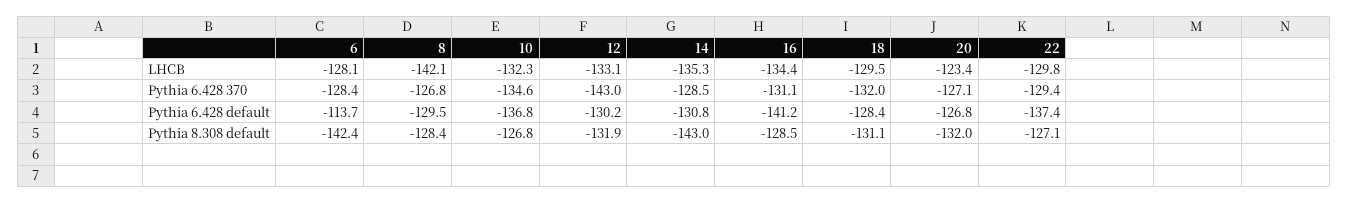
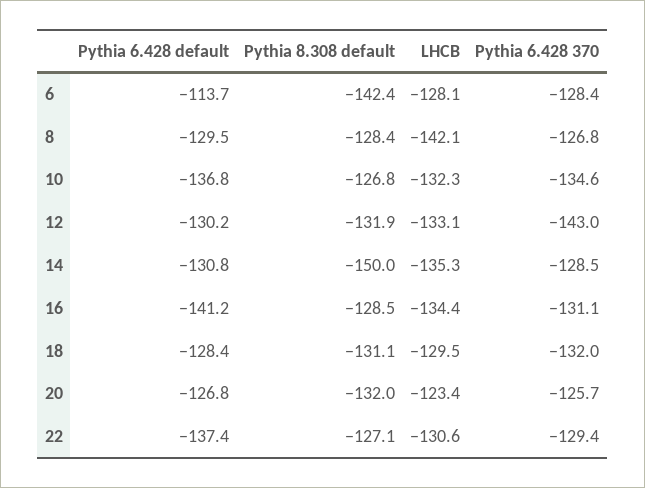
  {
    "6": {
      "LHCB": -128.1,
      "Pythia 6.428 370": -128.4,
      "Pythia 6.428 default": -113.7,
      "Pythia 8.308 default": -142.4
    },
    "8": {
      "LHCB": -142.1,
      "Pythia 6.428 370": -126.8,
      "Pythia 6.428 default": -129.5,
      "Pythia 8.308 default": -128.4
    },
    "10": {
      "LHCB": -132.3,
      "Pythia 6.428 370": -134.6,
      "Pythia 6.428 default": -136.8,
      "Pythia 8.308 default": -126.8
    },
    "12": {
      "LHCB": -133.1,
      "Pythia 6.428 370": -143,
      "Pythia 6.428 default": -130.2,
      "Pythia 8.308 default": -131.9
    },
    "14": {
      "LHCB": -135.3,
      "Pythia 6.428 370": -128.5,
      "Pythia 6.428 default": -130.8,
-     "Pythia 8.308 default": -143
+     "Pythia 8.308 default": -150
    },
    "16": {
      "LHCB": -134.4,
      "Pythia 6.428 370": -131.1,
      "Pythia 6.428 default": -141.2,
      "Pythia 8.308 default": -128.5
    },
    "18": {
      "LHCB": -129.5,
      "Pythia 6.428 370": -132,
      "Pythia 6.428 default": -128.4,
      "Pythia 8.308 default": -131.1
    },
    "20": {
      "LHCB": -123.4,
-     "Pythia 6.428 370": -127.1,
+     "Pythia 6.428 370": -125.7,
      "Pythia 6.428 default": -126.8,
      "Pythia 8.308 default": -132
    },
    "22": {
-     "LHCB": -129.8,
+     "LHCB": -130.6,
      "Pythia 6.428 370": -129.4,
      "Pythia 6.428 default": -137.4,
      "Pythia 8.308 default": -127.1
    }
  }

